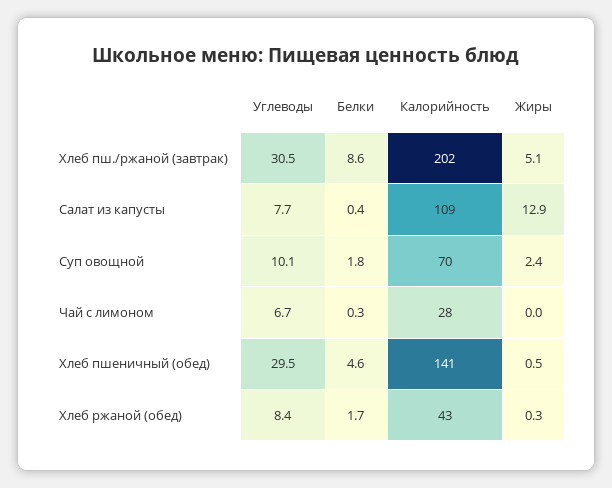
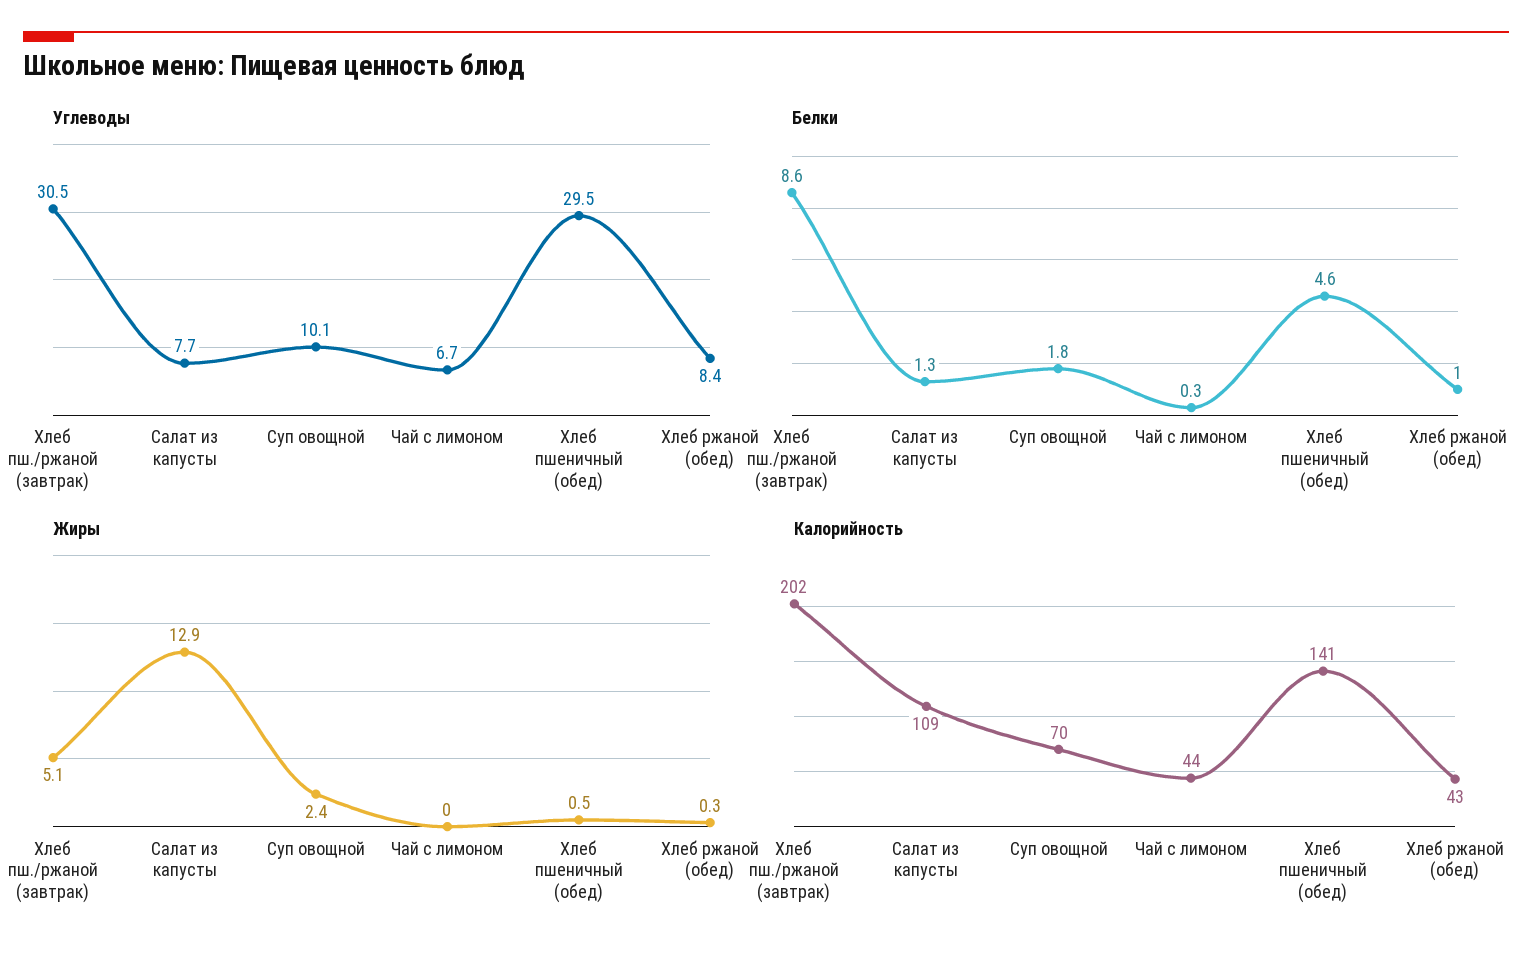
  {
    "Углеводы": {
      "Хлеб пш./ржаной (завтрак)": 30.5,
      "Салат из капусты": 7.7,
      "Суп овощной": 10.1,
      "Чай с лимоном": 6.7,
      "Хлеб пшеничный (обед)": 29.5,
      "Хлеб ржаной (обед)": 8.4
    },
    "Белки": {
      "Хлеб пш./ржаной (завтрак)": 8.6,
-     "Салат из капусты": 0.4,
+     "Салат из капусты": 1.3,
      "Суп овощной": 1.8,
      "Чай с лимоном": 0.3,
      "Хлеб пшеничный (обед)": 4.6,
-     "Хлеб ржаной (обед)": 1.7
+     "Хлеб ржаной (обед)": 1
    },
    "Калорийность": {
      "Хлеб пш./ржаной (завтрак)": 202,
      "Салат из капусты": 109,
      "Суп овощной": 70,
-     "Чай с лимоном": 28,
+     "Чай с лимоном": 44,
      "Хлеб пшеничный (обед)": 141,
      "Хлеб ржаной (обед)": 43
    },
    "Жиры": {
      "Хлеб пш./ржаной (завтрак)": 5.1,
      "Салат из капусты": 12.9,
      "Суп овощной": 2.4,
      "Чай с лимоном": 0,
      "Хлеб пшеничный (обед)": 0.5,
      "Хлеб ржаной (обед)": 0.3
    }
  }

